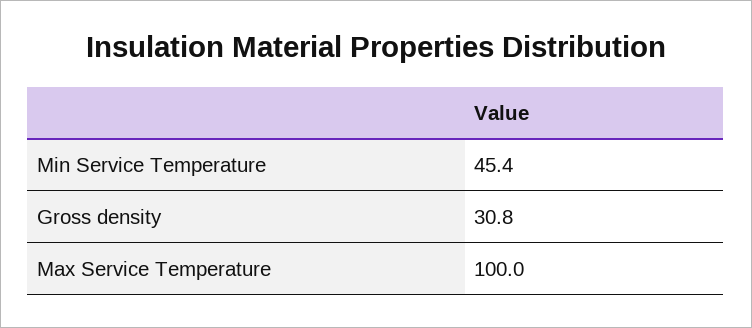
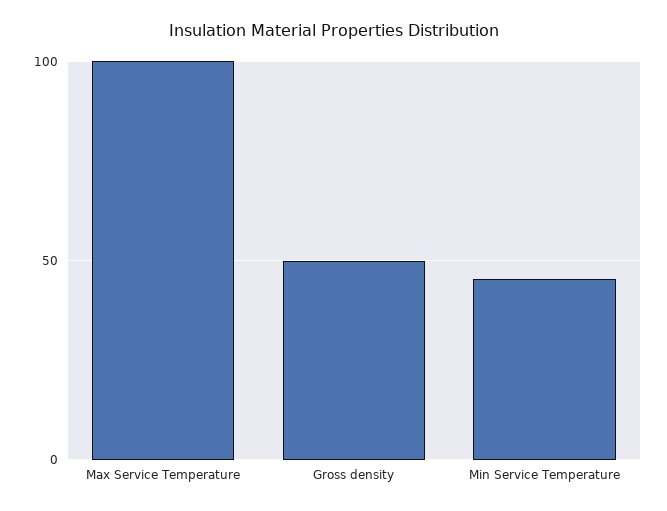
  {
    "Min Service Temperature": 45.4,
-   "Gross density": 30.8,
+   "Gross density": 50,
    "Max Service Temperature": 100
  }

